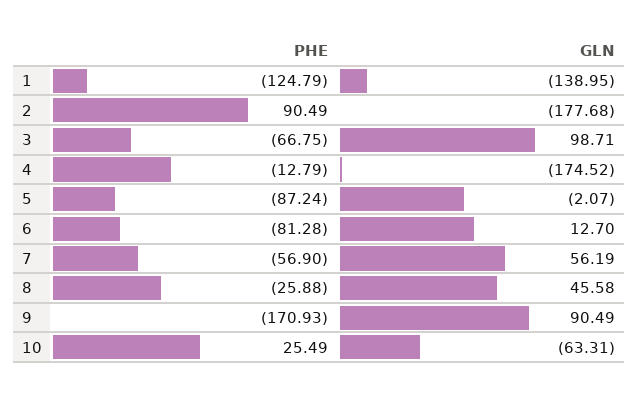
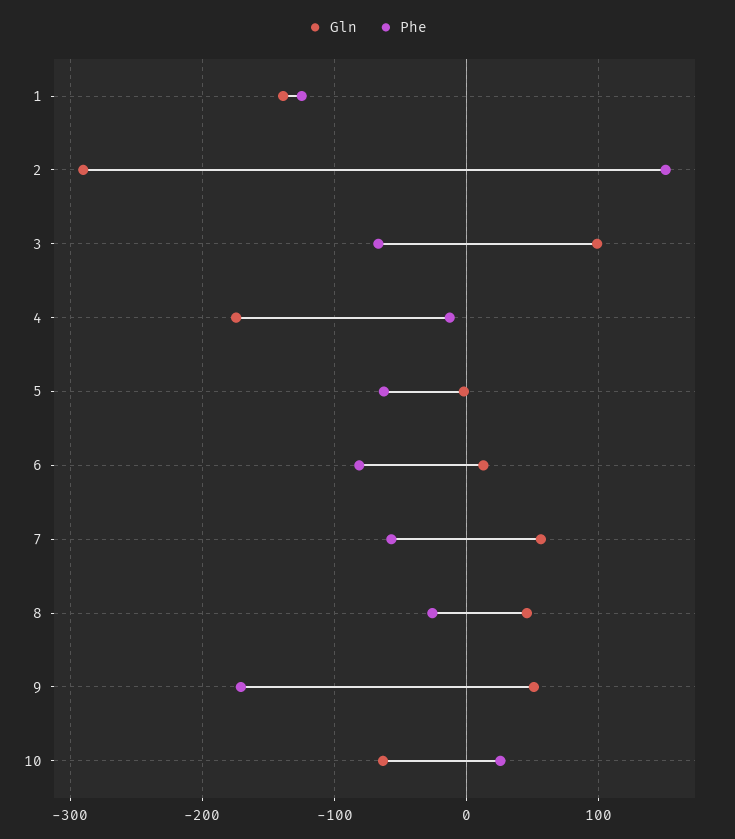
  {
    "PHE": {
      "1": -124.79,
-     "2": 90.49,
+     "2": 150,
      "3": -66.75,
      "4": -12.79,
-     "5": -87.24,
+     "5": -60,
      "6": -81.28,
      "7": -56.9,
      "8": -25.88,
      "9": -170.93,
      "10": 25.49
    },
    "GLN": {
      "1": -138.95,
-     "2": -177.68,
+     "2": -290,
      "3": 98.71,
      "4": -174.52,
      "5": -2.07,
      "6": 12.7,
      "7": 56.19,
      "8": 45.58,
-     "9": 90.49,
+     "9": 50,
      "10": -63.31
    }
  }

